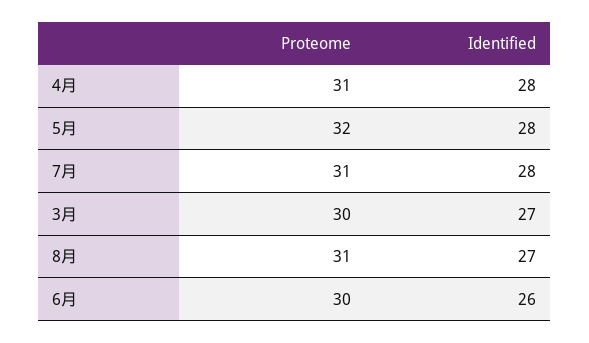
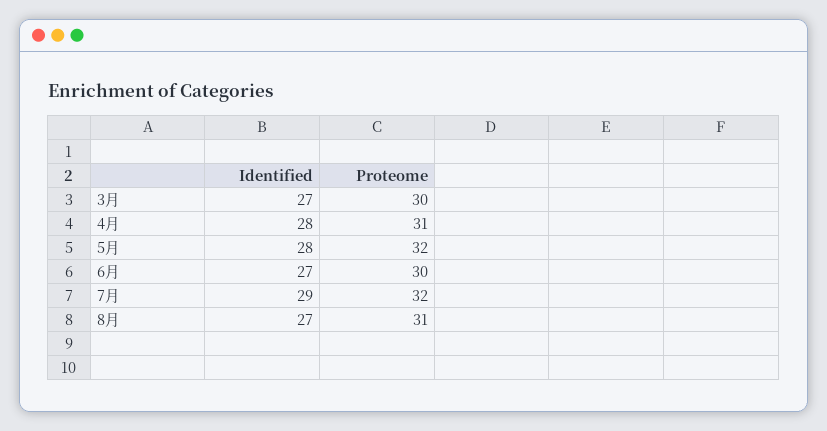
  {
    "Proteome": {
      "4月": 31,
      "5月": 32,
-     "7月": 31,
+     "7月": 32,
      "3月": 30,
      "8月": 31,
      "6月": 30
    },
    "Identified": {
      "4月": 28,
      "5月": 28,
-     "7月": 28,
+     "7月": 29,
      "3月": 27,
      "8月": 27,
-     "6月": 26
+     "6月": 27
    }
  }

